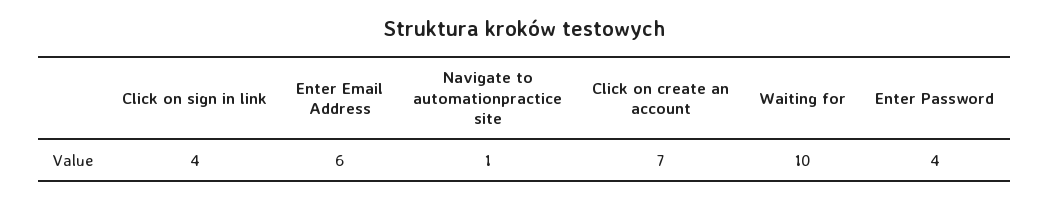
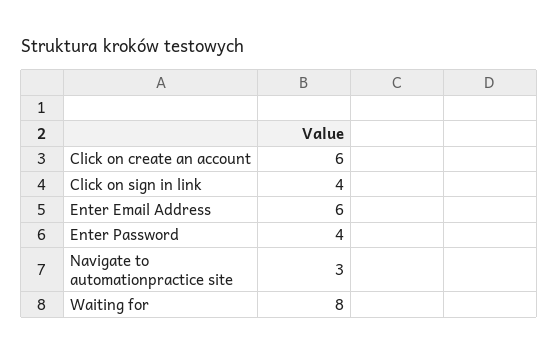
  {
    "Click on sign in link": 4,
    "Enter Email Address": 6,
-   "Navigate to automationpractice site": 1,
+   "Navigate to automationpractice site": 3,
-   "Click on create an account": 7,
+   "Click on create an account": 6,
-   "Waiting for": 10,
+   "Waiting for": 8,
    "Enter Password": 4
  }

